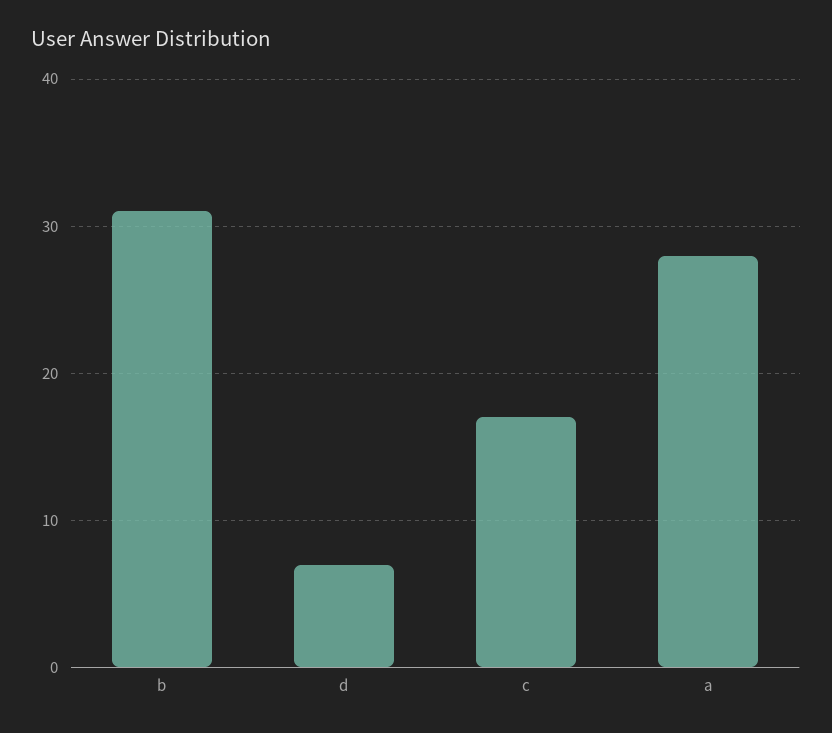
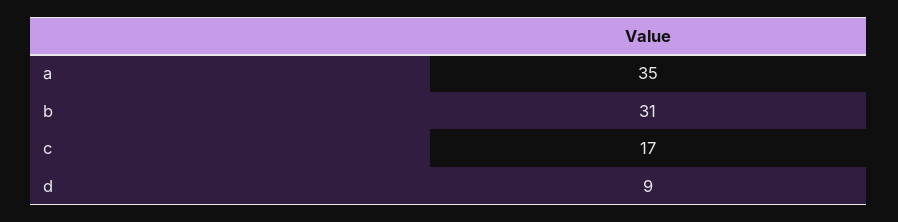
  {
    "b": 31,
-   "d": 7,
+   "d": 9,
    "c": 17,
-   "a": 28
+   "a": 35
  }

